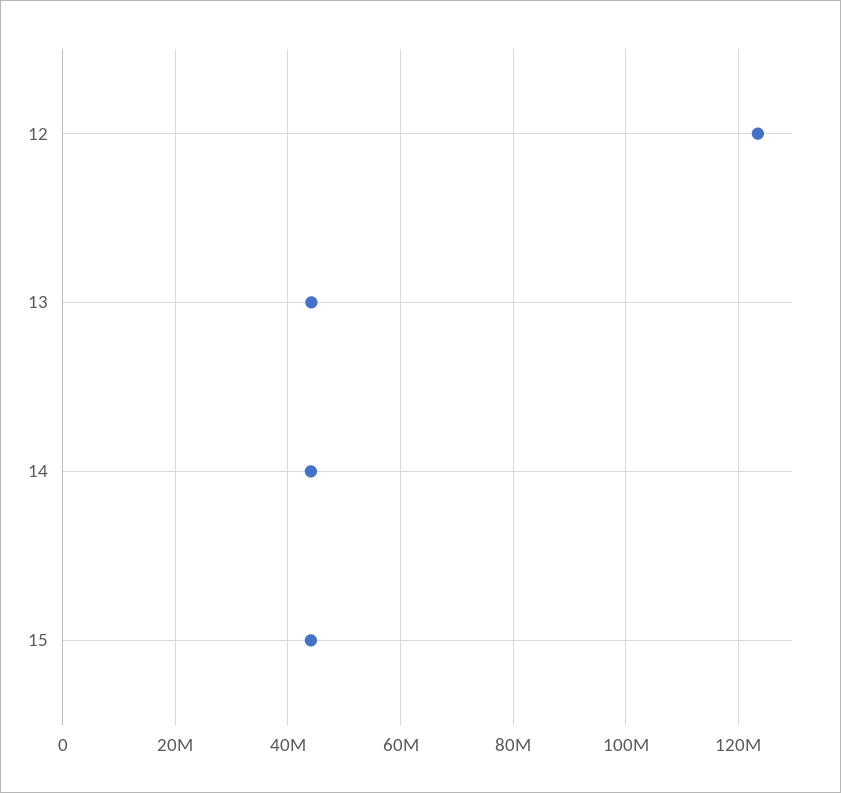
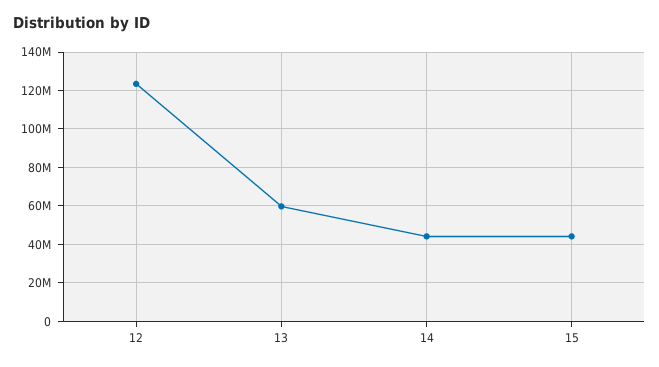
  {
    "12": 124000000,
-   "13": 44000000,
+   "13": 60000000,
    "14": 44000000,
    "15": 44000000
  }

